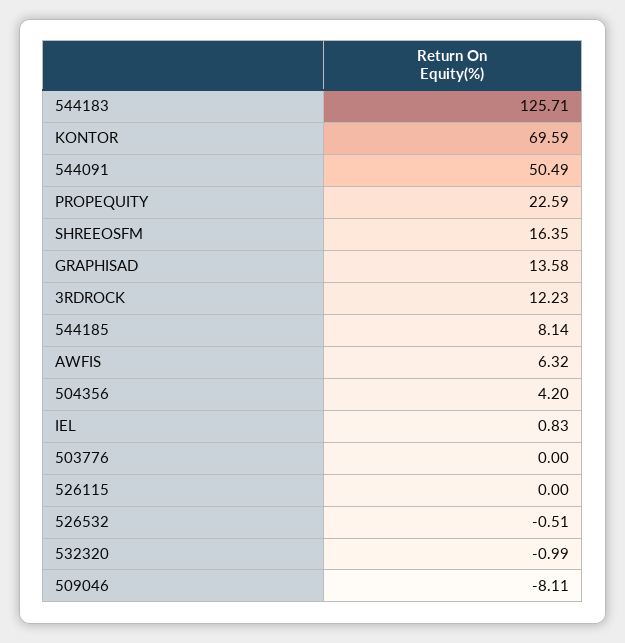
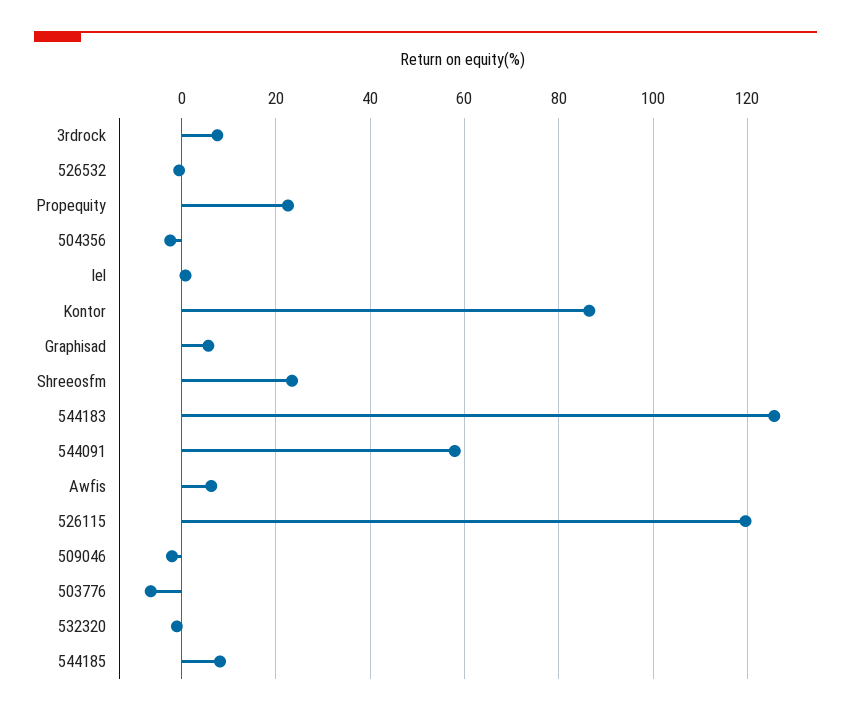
  {
    "544183": 125.71,
-   "KONTOR": 69.59,
+   "KONTOR": 86,
-   "544091": 50.49,
+   "544091": 58,
    "PROPEQUITY": 22.59,
-   "SHREEOSFM": 16.35,
+   "SHREEOSFM": 24,
-   "GRAPHISAD": 13.58,
+   "GRAPHISAD": 6,
-   "3RDROCK": 12.23,
+   "3RDROCK": 8,
    "544185": 8.14,
    "AWFIS": 6.32,
-   "504356": 4.2,
+   "504356": -2,
    "IEL": 0.83,
-   "503776": 0,
+   "503776": -6,
-   "526115": 0,
+   "526115": 120,
    "526532": -0.51,
    "532320": -0.99,
-   "509046": -8.11
+   "509046": -2
  }

